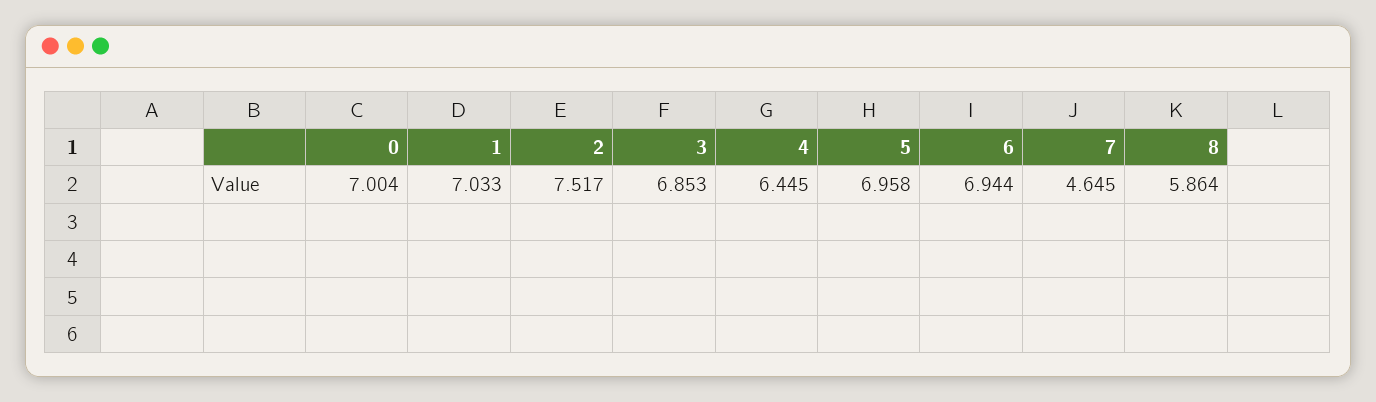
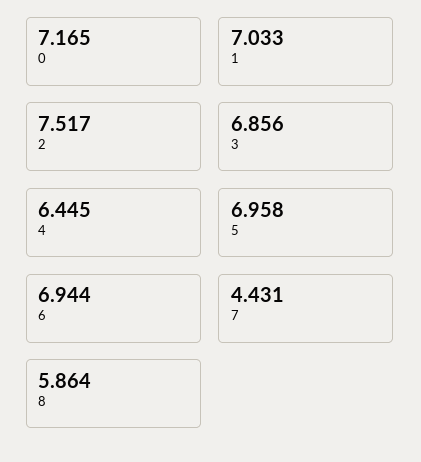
  {
-   "0": 7.004,
+   "0": 7.165,
    "1": 7.033,
    "2": 7.517,
-   "3": 6.853,
+   "3": 6.856,
    "4": 6.445,
    "5": 6.958,
    "6": 6.944,
-   "7": 4.645,
+   "7": 4.431,
    "8": 5.864
  }

